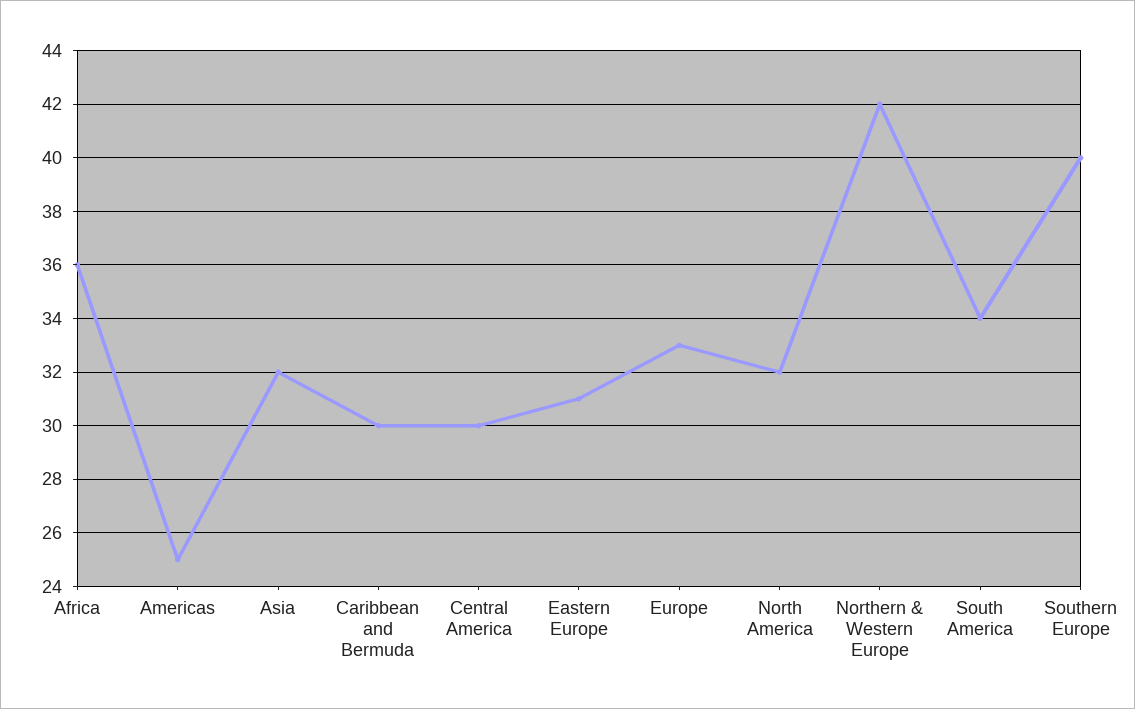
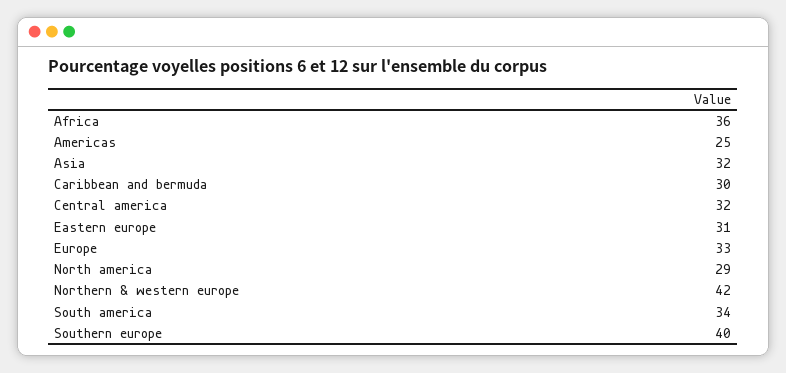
  {
    "Africa": 36,
    "Americas": 25,
    "Asia": 32,
    "Caribbean and Bermuda": 30,
-   "Central America": 30,
+   "Central America": 32,
    "Eastern Europe": 31,
    "Europe": 33,
-   "North America": 32,
+   "North America": 29,
    "Northern & Western Europe": 42,
    "South America": 34,
    "Southern Europe": 40
  }

